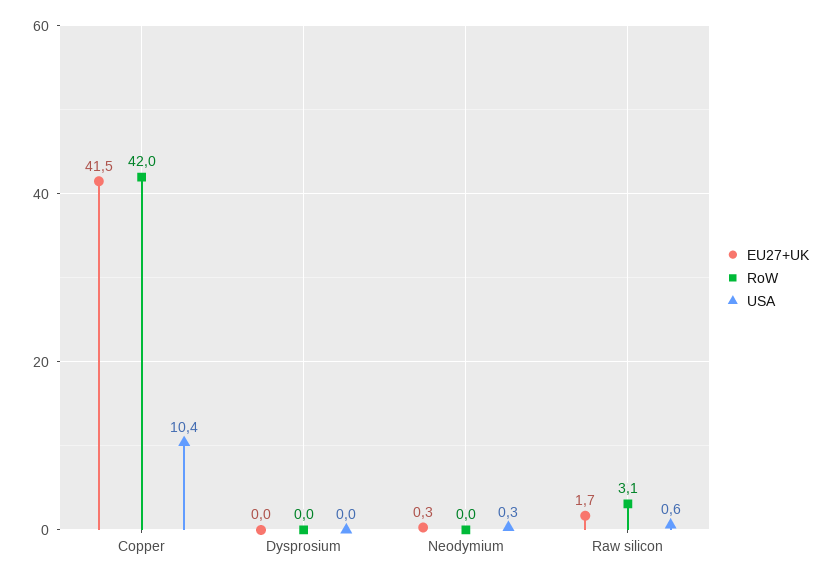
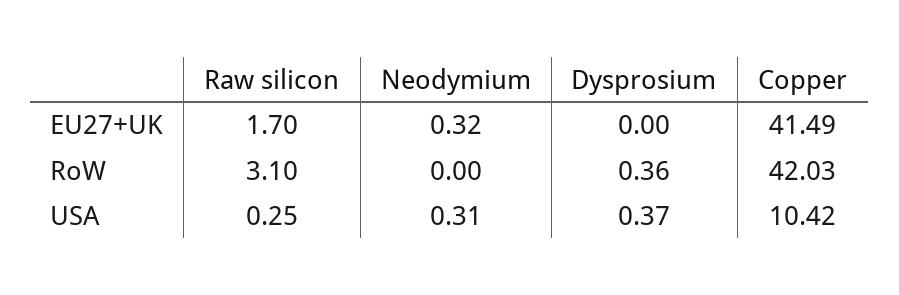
  {
    "EU27+UK": {
      "Copper": 41.49,
      "Dysprosium": 0,
      "Neodymium": 0.32,
      "Raw silicon": 1.7
    },
    "RoW": {
      "Copper": 42.03,
-     "Dysprosium": 0,
+     "Dysprosium": 0.36,
      "Neodymium": 0,
      "Raw silicon": 3.1
    },
    "USA": {
      "Copper": 10.42,
-     "Dysprosium": 0,
+     "Dysprosium": 0.37,
      "Neodymium": 0.31,
-     "Raw silicon": 0.6
+     "Raw silicon": 0.25
    }
  }

